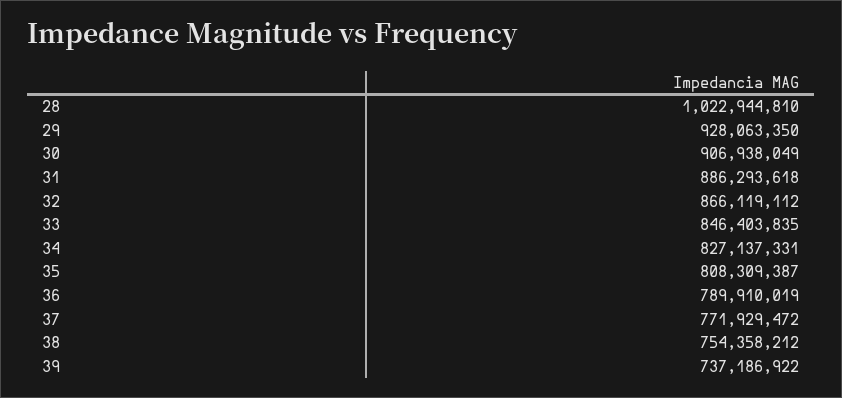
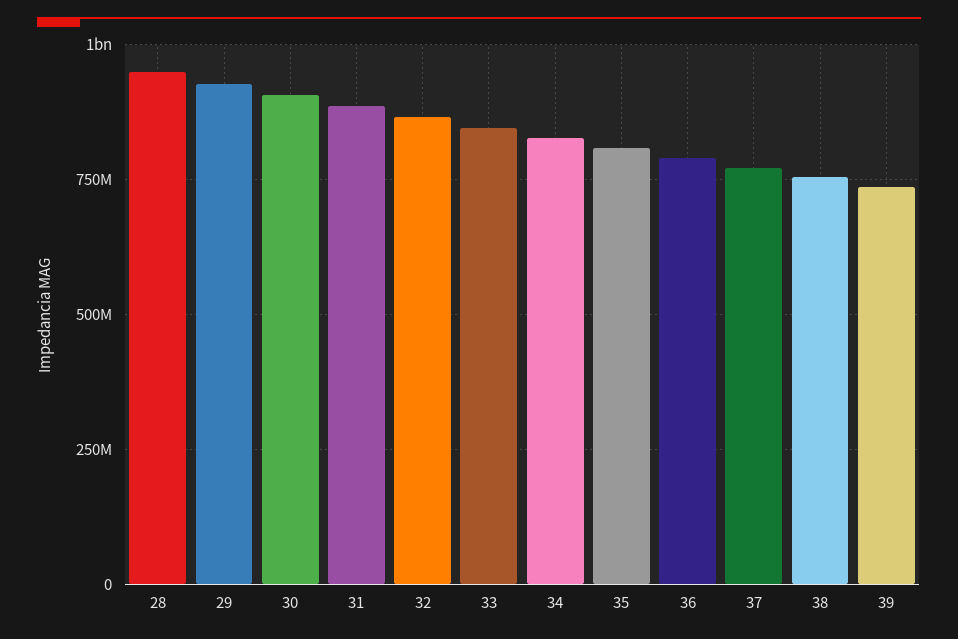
  {
-   "28": 1022944810,
+   "28": 950000000,
    "29": 928063350,
    "30": 906938049,
    "31": 886293618,
    "32": 866119112,
    "33": 846403835,
    "34": 827137331,
    "35": 808309387,
    "36": 789910019,
    "37": 771929472,
    "38": 754358212,
    "39": 737186922
  }

